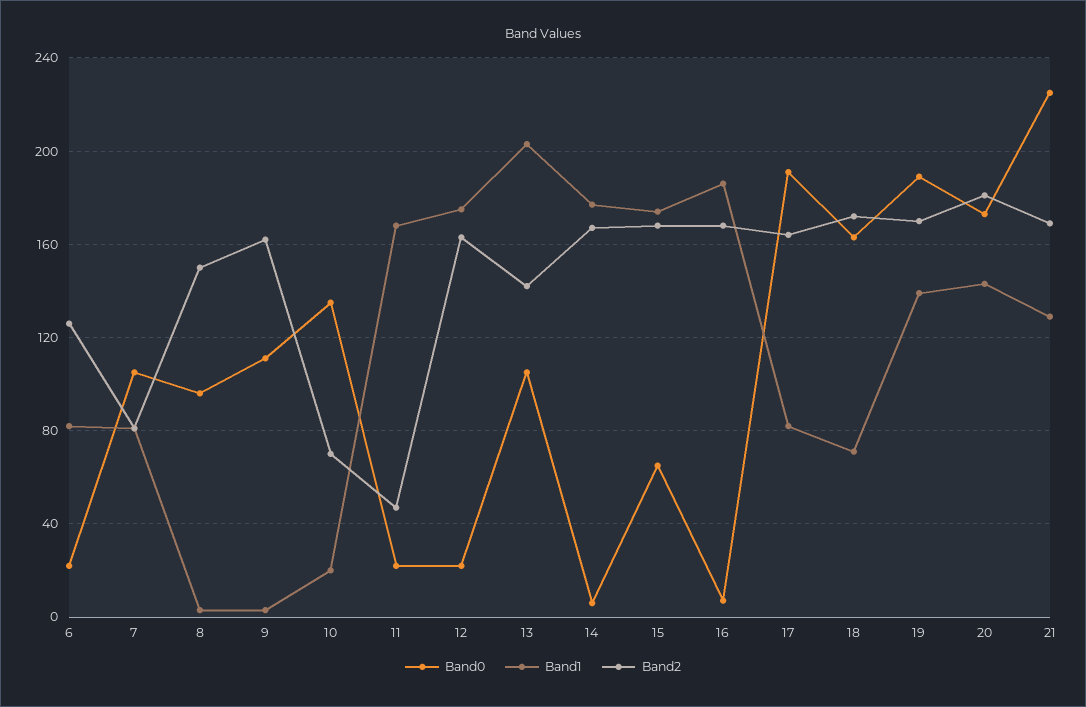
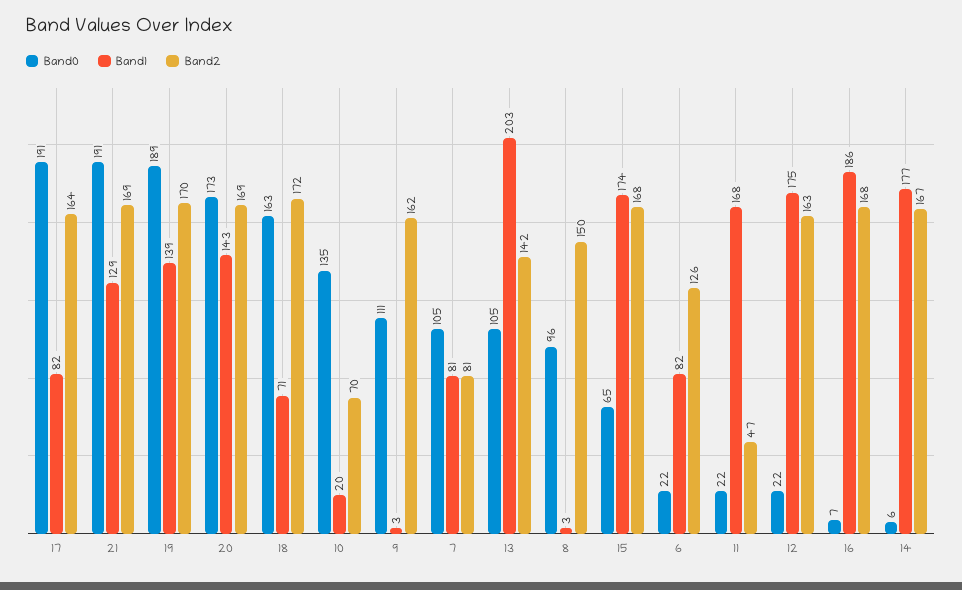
  {
    "Band0": {
      "6": 22,
      "7": 105,
      "8": 96,
      "9": 111,
      "10": 135,
      "11": 22,
      "12": 22,
      "13": 105,
      "14": 6,
      "15": 65,
      "16": 7,
      "17": 191,
      "18": 163,
      "19": 189,
      "20": 173,
-     "21": 225
+     "21": 191
    },
    "Band1": {
      "6": 82,
      "7": 81,
      "8": 3,
      "9": 3,
      "10": 20,
      "11": 168,
      "12": 175,
      "13": 203,
      "14": 177,
      "15": 174,
      "16": 186,
      "17": 82,
      "18": 71,
      "19": 139,
      "20": 143,
      "21": 129
    },
    "Band2": {
      "6": 126,
      "7": 81,
      "8": 150,
      "9": 162,
      "10": 70,
      "11": 47,
      "12": 163,
      "13": 142,
      "14": 167,
      "15": 168,
      "16": 168,
      "17": 164,
      "18": 172,
      "19": 170,
-     "20": 180,
+     "20": 169,
      "21": 169
    }
  }

